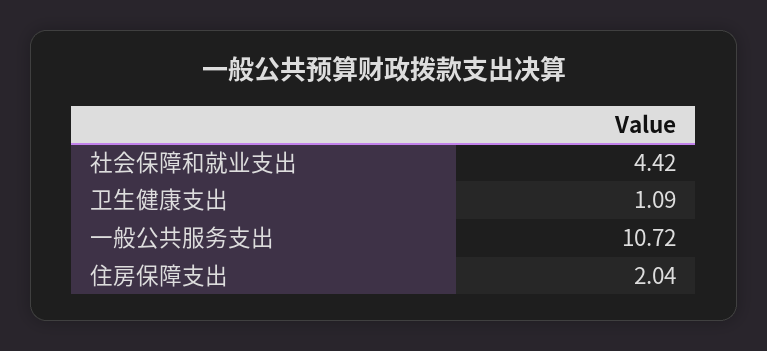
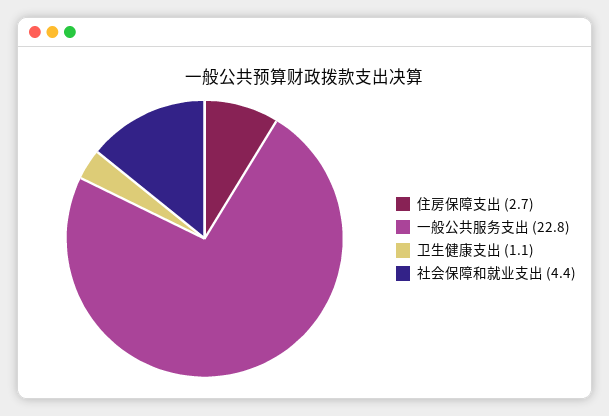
  {
    "社会保障和就业支出": 4.42,
    "卫生健康支出": 1.09,
-   "一般公共服务支出": 10.72,
+   "一般公共服务支出": 22.8,
-   "住房保障支出": 2.04
+   "住房保障支出": 2.7
  }

